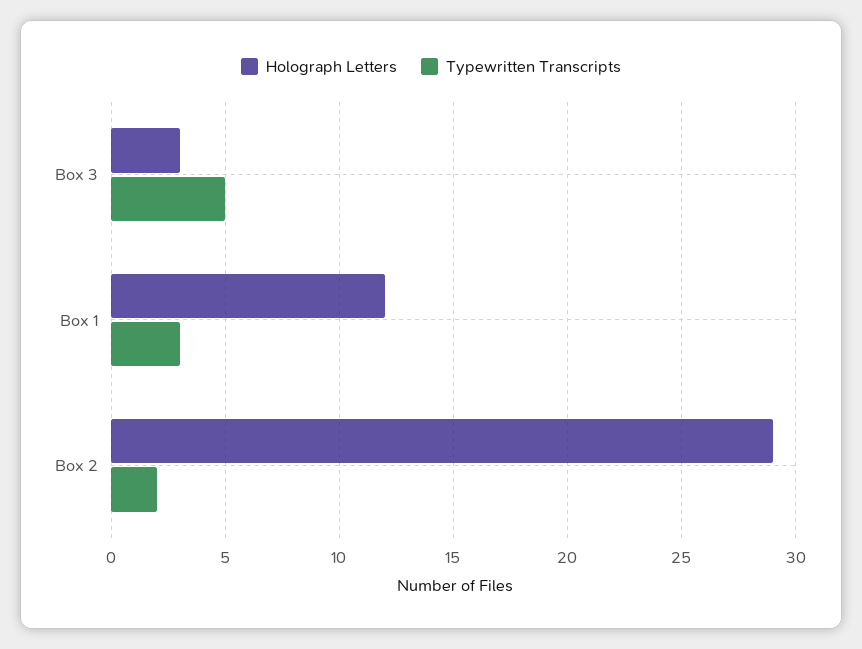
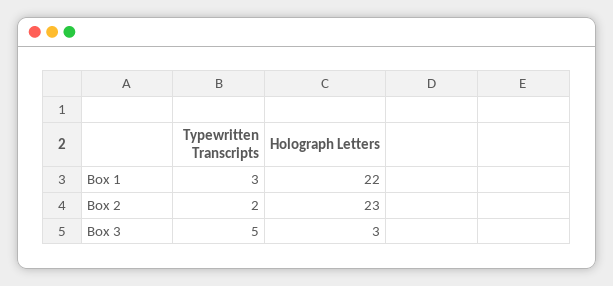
  {
    "Holograph Letters": {
      "Box 3": 3,
-     "Box 1": 12,
+     "Box 1": 22,
-     "Box 2": 29
+     "Box 2": 23
    },
    "Typewritten Transcripts": {
      "Box 3": 5,
      "Box 1": 3,
      "Box 2": 2
    }
  }

